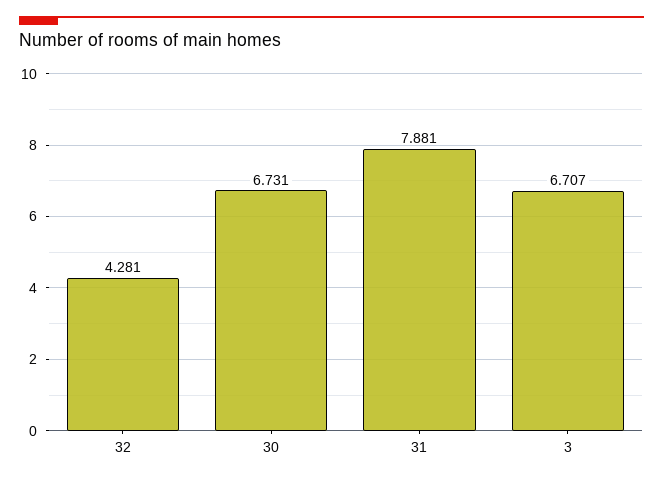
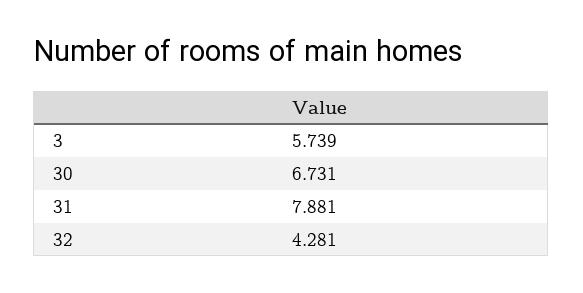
  {
    "32": 4.281,
    "30": 6.731,
    "31": 7.881,
-   "3": 6.707
+   "3": 5.739
  }

